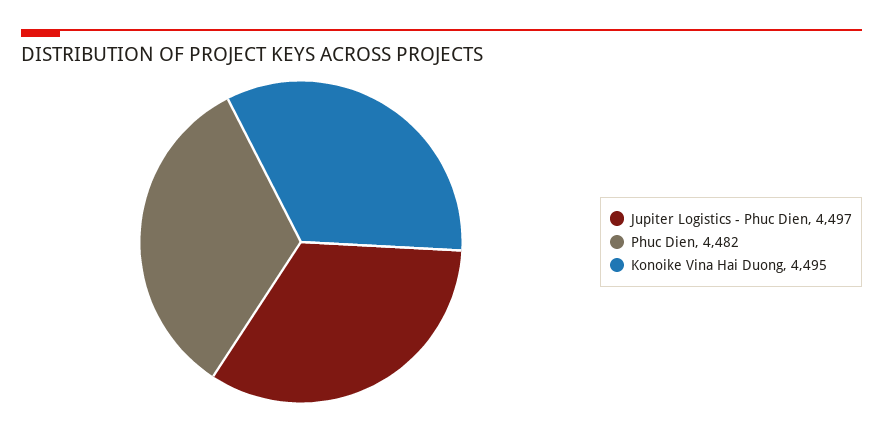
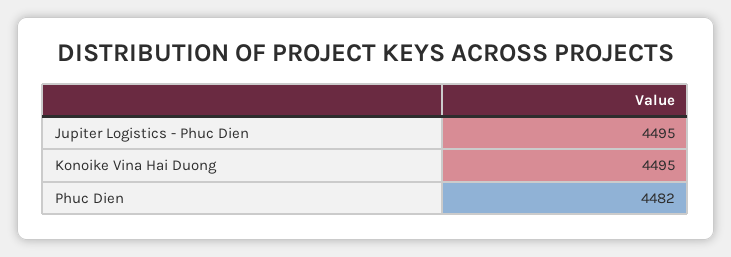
  {
-   "Jupiter Logistics - Phuc Dien": 4497,
+   "Jupiter Logistics - Phuc Dien": 4495,
    "Phuc Dien": 4482,
    "Konoike Vina Hai Duong": 4495
  }

